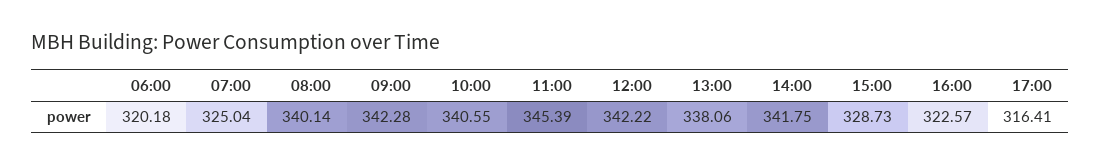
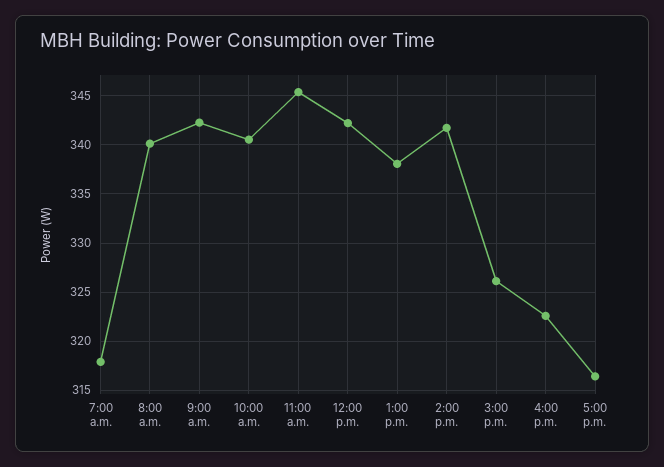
  {
-   "06:00": 320.18,
-   "07:00": 325.04,
+   "07:00": 318,
    "08:00": 340.14,
    "09:00": 342.28,
    "10:00": 340.55,
    "11:00": 345.39,
    "12:00": 342.22,
    "13:00": 338.06,
    "14:00": 341.75,
-   "15:00": 328.73,
+   "15:00": 326,
    "16:00": 322.57,
    "17:00": 316.41
  }

